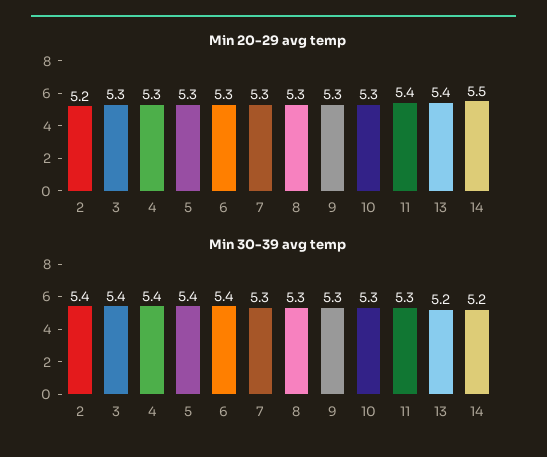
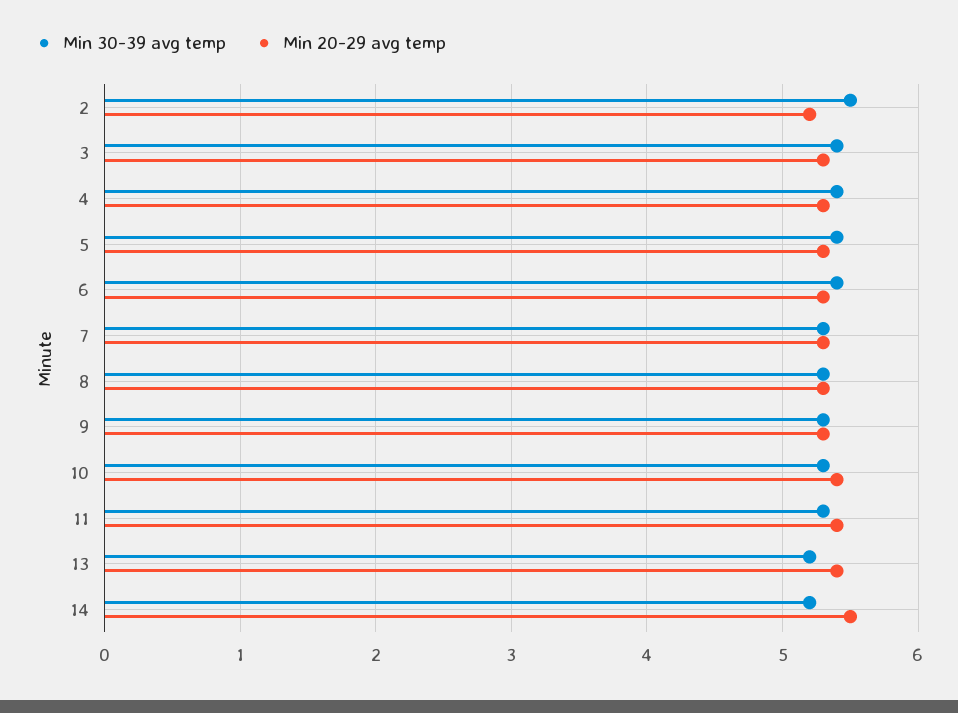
  {
    "Min 20-29 avg temp": {
      "2": 5.2,
      "3": 5.3,
      "4": 5.3,
      "5": 5.3,
      "6": 5.3,
      "7": 5.3,
      "8": 5.3,
      "9": 5.3,
-     "10": 5.3,
+     "10": 5.4,
      "11": 5.4,
      "13": 5.4,
      "14": 5.5
    },
    "Min 30-39 avg temp": {
-     "2": 5.4,
+     "2": 5.5,
      "3": 5.4,
      "4": 5.4,
      "5": 5.4,
      "6": 5.4,
      "7": 5.3,
      "8": 5.3,
      "9": 5.3,
      "10": 5.3,
      "11": 5.3,
      "13": 5.2,
      "14": 5.2
    }
  }

